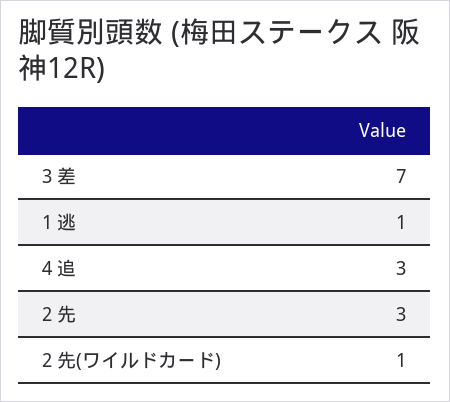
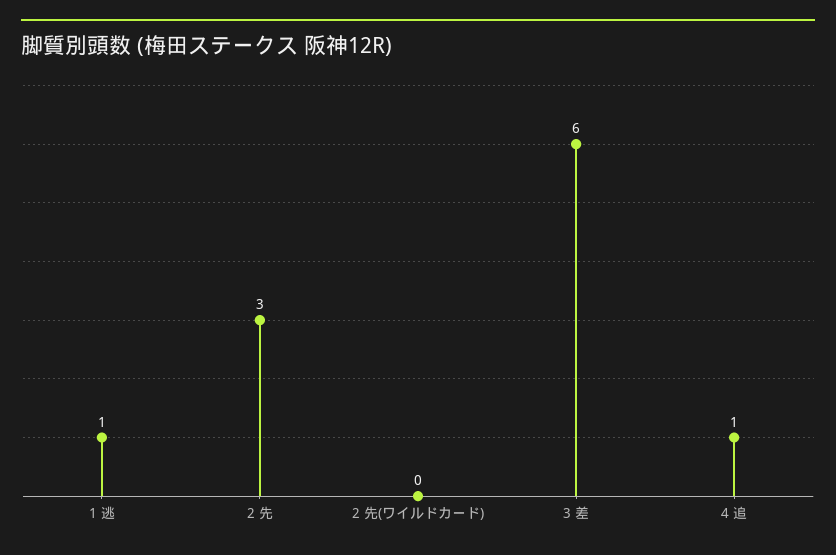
  {
-   "3 差": 7,
+   "3 差": 6,
    "1 逃": 1,
-   "4 追": 3,
+   "4 追": 1,
    "2 先": 3,
-   "2 先(ワイルドカード)": 1
+   "2 先(ワイルドカード)": 0
  }

